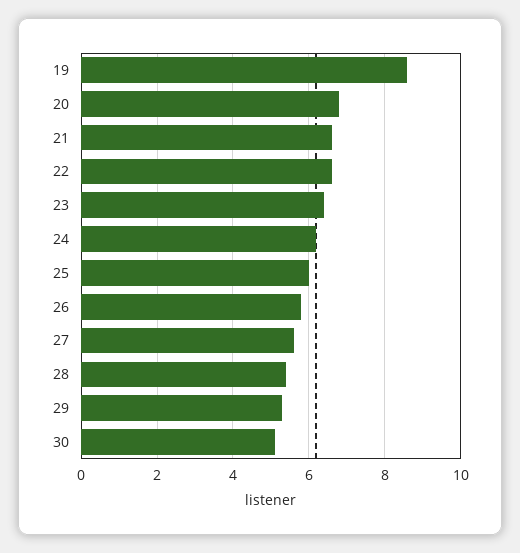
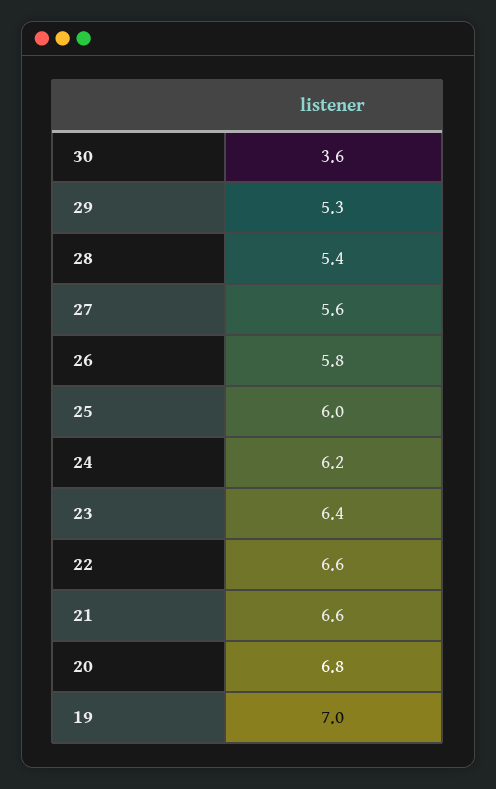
  {
-   "19": 8.5,
+   "19": 7,
    "20": 6.8,
    "21": 6.6,
    "22": 6.6,
    "23": 6.4,
    "24": 6.2,
    "25": 6,
    "26": 5.8,
    "27": 5.6,
    "28": 5.4,
    "29": 5.3,
-   "30": 5
+   "30": 3.6
  }

